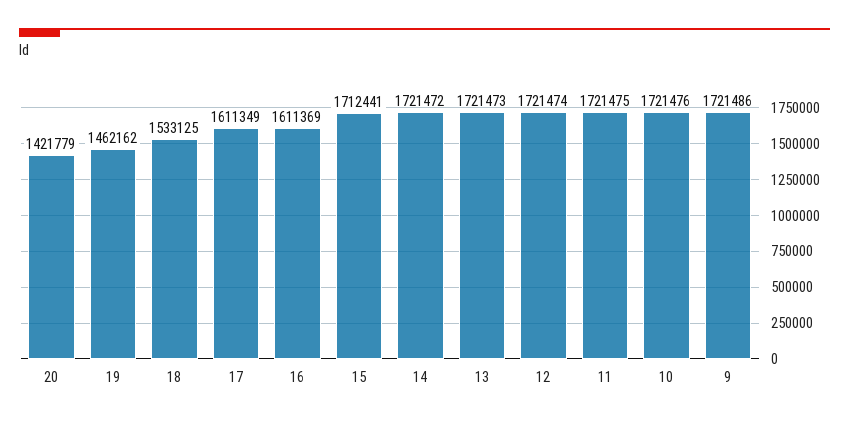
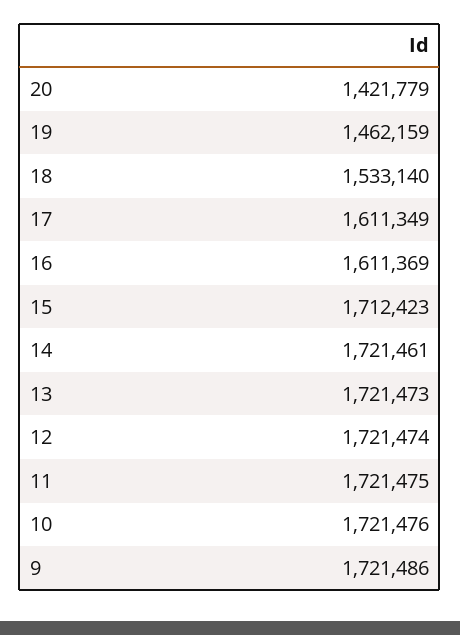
  {
    "20": 1421779,
-   "19": 1462162,
+   "19": 1462159,
-   "18": 1533125,
+   "18": 1533140,
    "17": 1611349,
    "16": 1611369,
-   "15": 1712441,
+   "15": 1712423,
-   "14": 1721472,
+   "14": 1721461,
    "13": 1721473,
    "12": 1721474,
    "11": 1721475,
    "10": 1721476,
    "9": 1721486
  }

